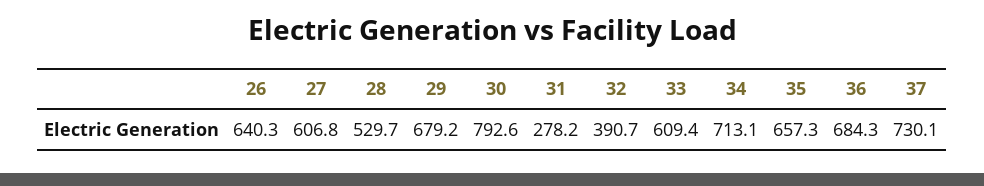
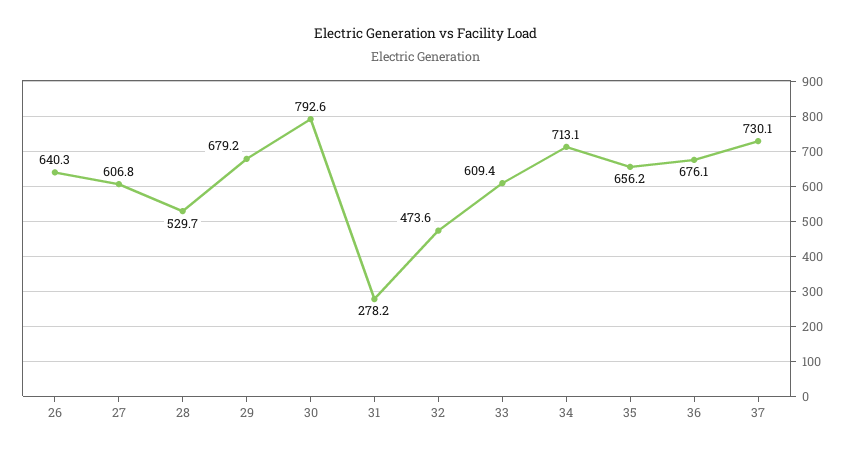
  {
    "26": 640.3,
    "27": 606.8,
    "28": 529.7,
    "29": 679.2,
    "30": 792.6,
    "31": 278.2,
-   "32": 390.7,
+   "32": 473.6,
    "33": 609.4,
    "34": 713.1,
-   "35": 657.3,
+   "35": 656.2,
-   "36": 684.3,
+   "36": 676.1,
    "37": 730.1
  }

